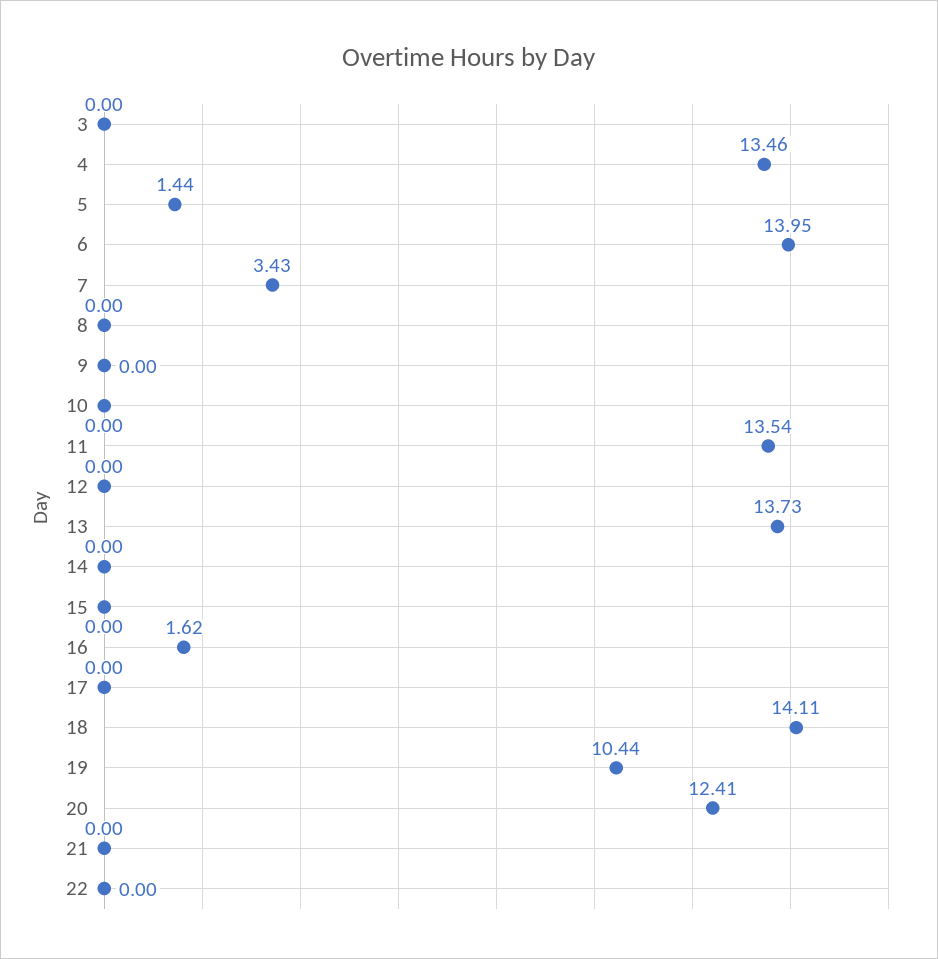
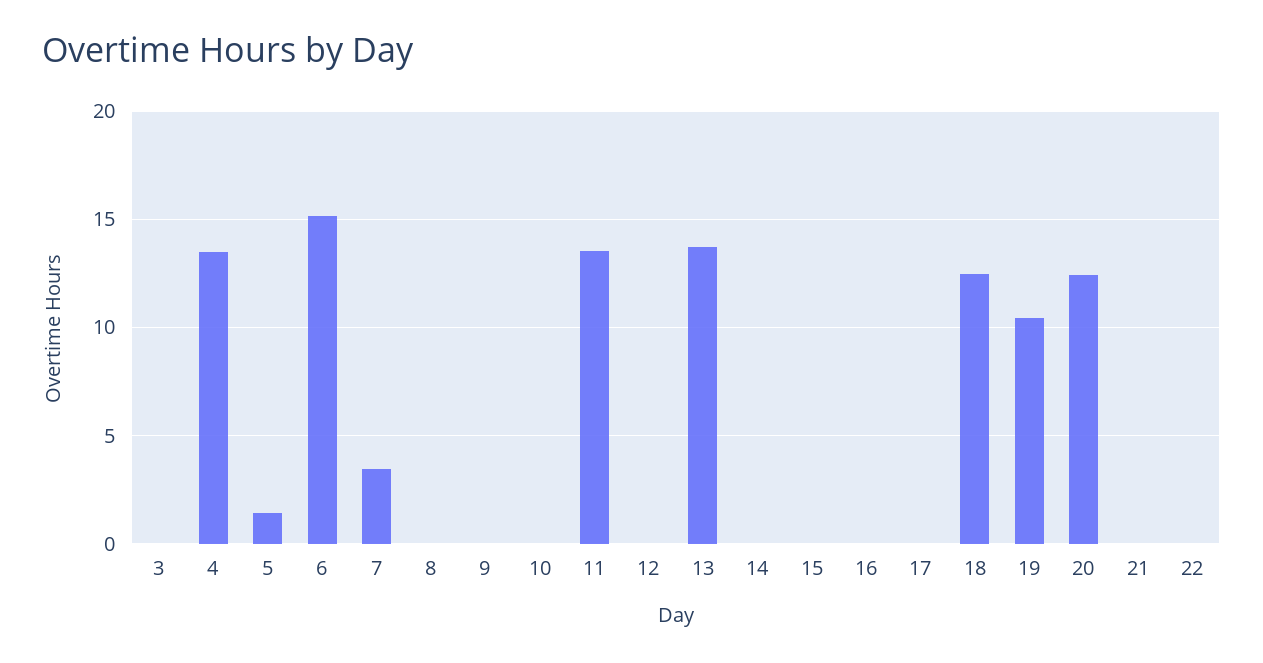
  {
    "3": 0,
    "4": 13.46,
    "5": 1.44,
-   "6": 13.95,
+   "6": 15,
    "7": 3.43,
    "8": 0,
    "9": 0,
    "10": 0,
    "11": 13.54,
    "12": 0,
    "13": 13.73,
    "14": 0,
    "15": 0,
-   "16": 1.62,
+   "16": 0,
    "17": 0,
-   "18": 14.11,
+   "18": 12.5,
    "19": 10.44,
    "20": 12.41,
    "21": 0,
    "22": 0
  }

